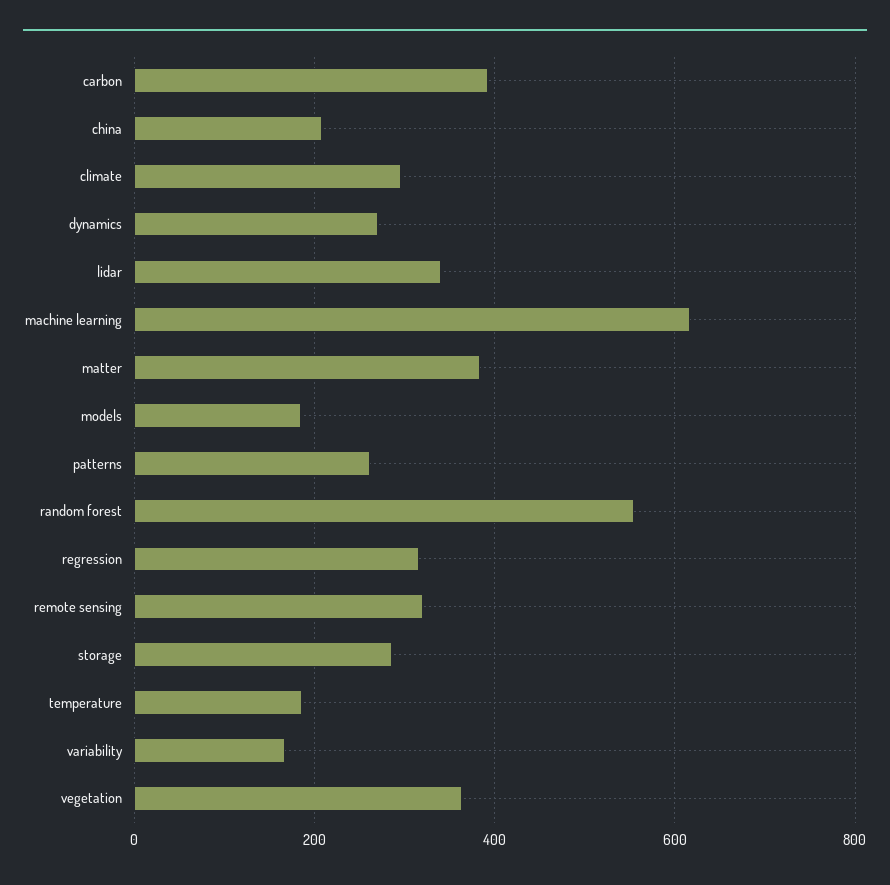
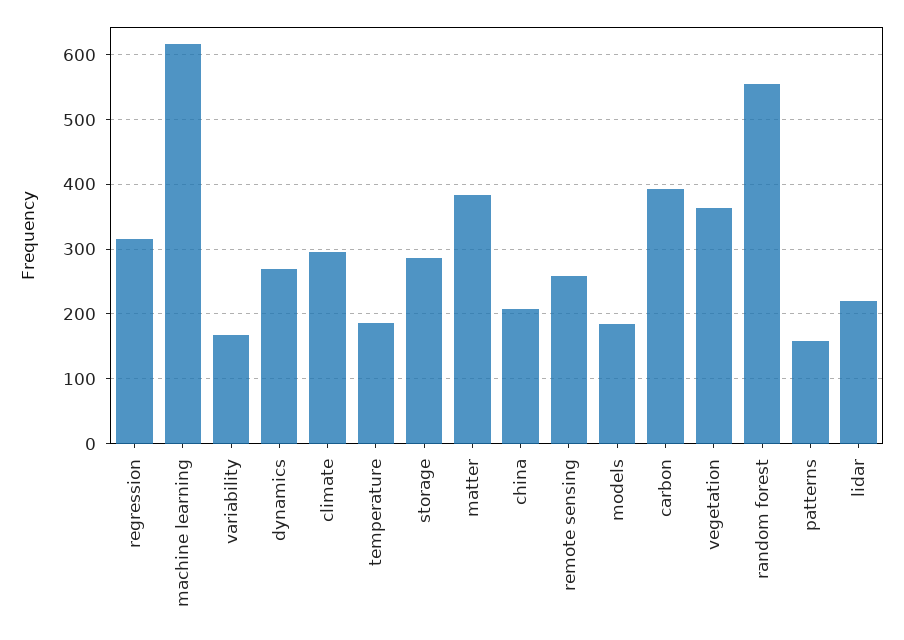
  {
    "carbon": 390,
    "china": 210,
    "climate": 300,
    "dynamics": 270,
-   "lidar": 340,
+   "lidar": 220,
    "machine learning": 620,
    "matter": 380,
    "models": 190,
-   "patterns": 260,
+   "patterns": 160,
    "random forest": 560,
    "regression": 320,
-   "remote sensing": 320,
+   "remote sensing": 260,
    "storage": 290,
    "temperature": 190,
    "variability": 170,
    "vegetation": 360
  }

